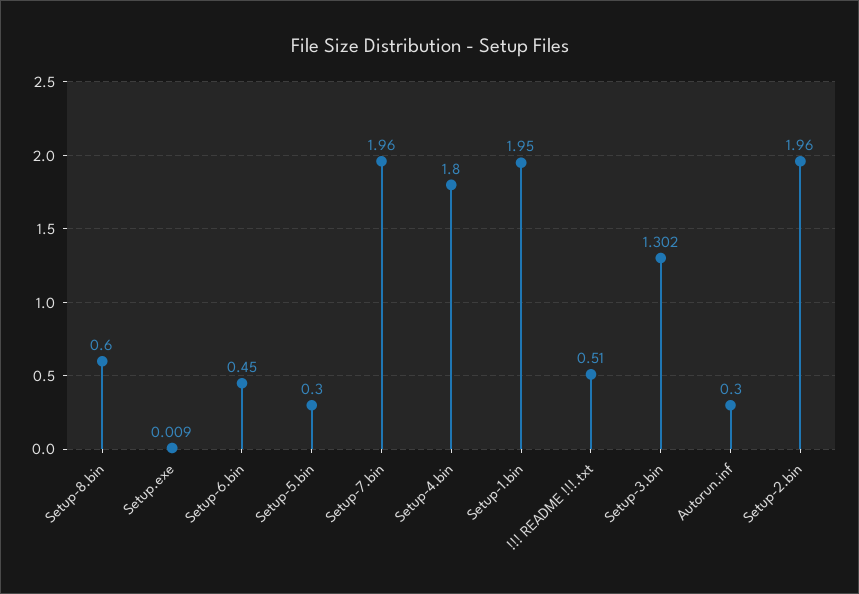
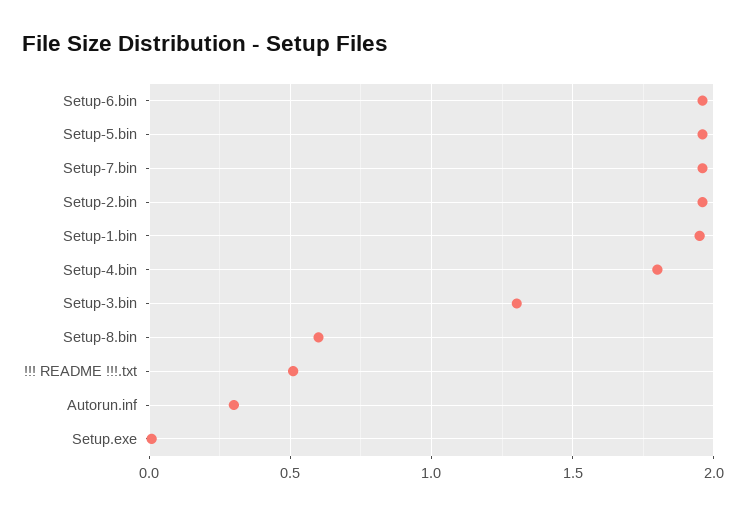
  {
    "Setup-8.bin": 0.6,
    "Setup.exe": 0.009,
-   "Setup-6.bin": 0.45,
+   "Setup-6.bin": 1.95,
-   "Setup-5.bin": 0.3,
+   "Setup-5.bin": 1.95,
    "Setup-7.bin": 1.96,
    "Setup-4.bin": 1.8,
    "Setup-1.bin": 1.95,
    "!!! README !!!.txt": 0.51,
    "Setup-3.bin": 1.302,
    "Autorun.inf": 0.3,
    "Setup-2.bin": 1.96
  }

